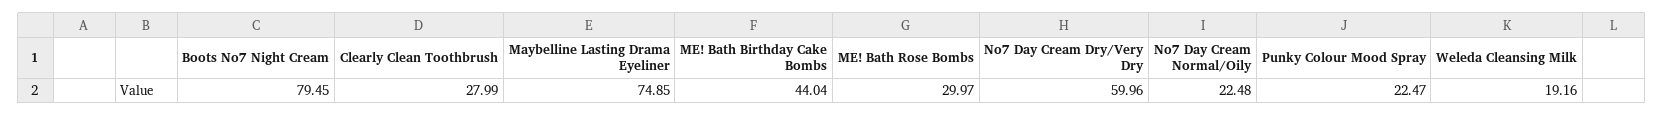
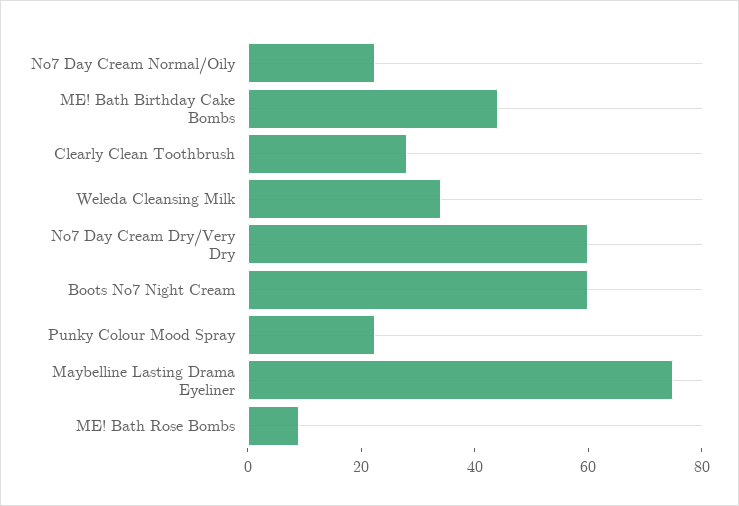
  {
-   "Boots No7 Night Cream": 79.45,
+   "Boots No7 Night Cream": 60,
    "Clearly Clean Toothbrush": 27.99,
    "Maybelline Lasting Drama Eyeliner": 74.85,
    "ME! Bath Birthday Cake Bombs": 44.04,
-   "ME! Bath Rose Bombs": 29.97,
+   "ME! Bath Rose Bombs": 10,
    "No7 Day Cream Dry/Very Dry": 59.96,
    "No7 Day Cream Normal/Oily": 22.48,
    "Punky Colour Mood Spray": 22.47,
-   "Weleda Cleansing Milk": 19.16
+   "Weleda Cleansing Milk": 35
  }

